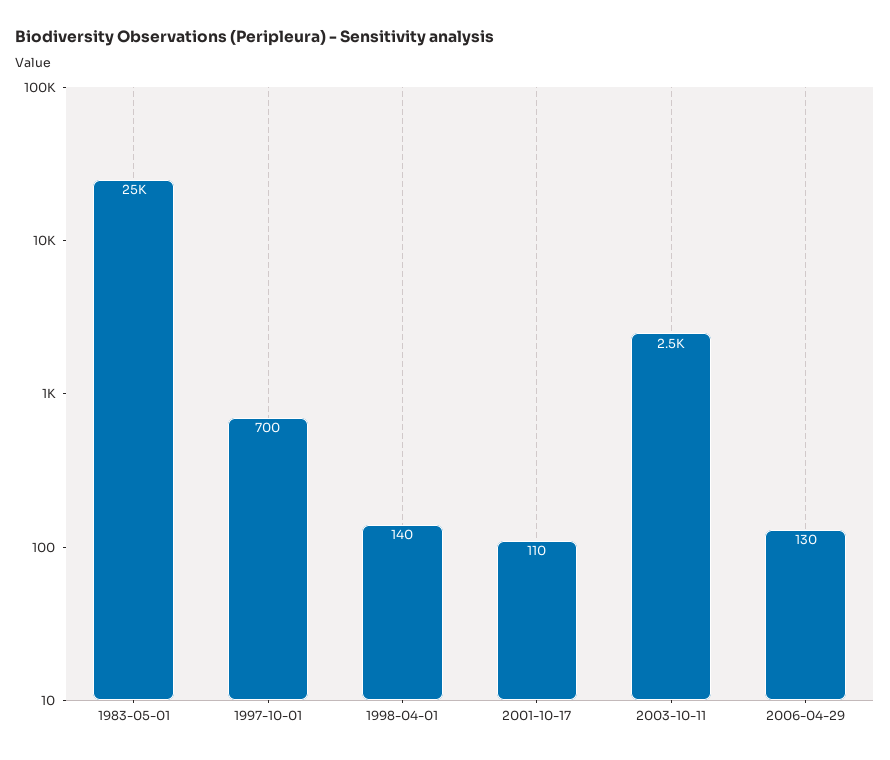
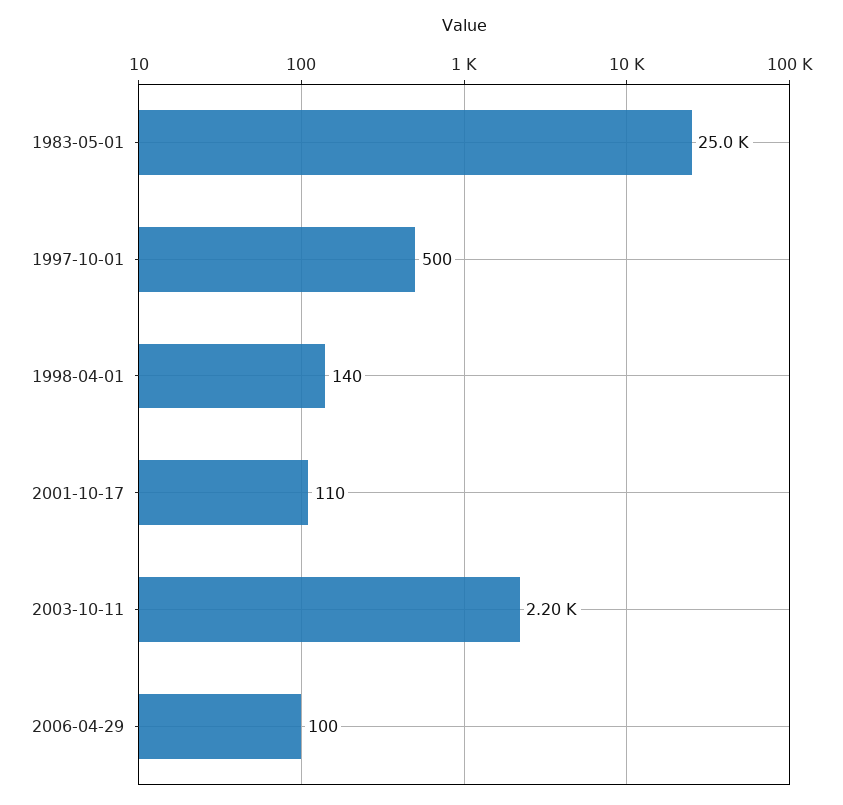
  {
    "1983-05-01": 25000,
-   "1997-10-01": 700,
+   "1997-10-01": 500,
    "1998-04-01": 140,
    "2001-10-17": 110,
-   "2003-10-11": 2500,
+   "2003-10-11": 2200,
-   "2006-04-29": 130
+   "2006-04-29": 100
  }

